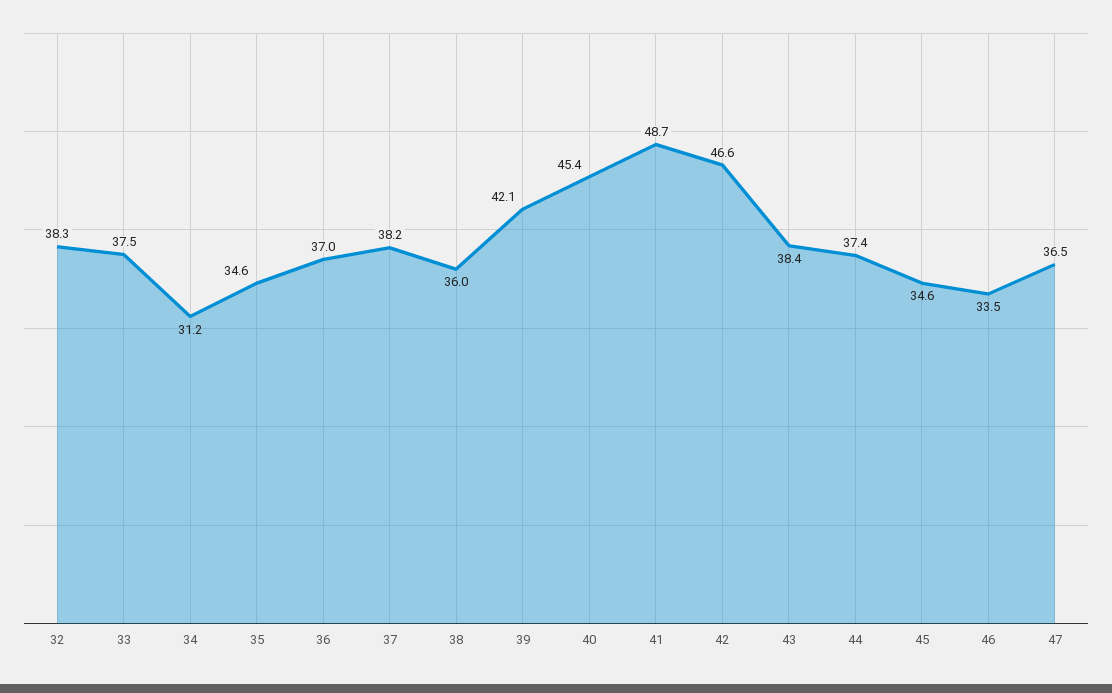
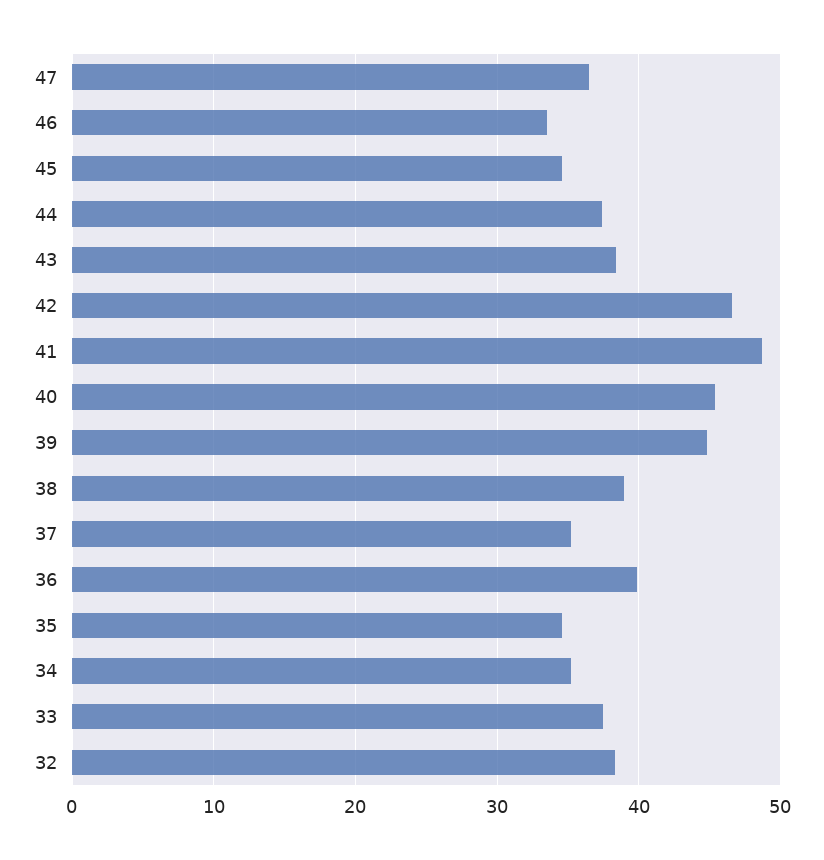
  {
    "32": 38.3,
    "33": 37.5,
-   "34": 31.2,
+   "34": 35,
    "35": 34.6,
-   "36": 37,
+   "36": 40,
-   "37": 38.2,
+   "37": 35,
-   "38": 36,
+   "38": 39,
-   "39": 42.1,
+   "39": 45,
    "40": 45.4,
    "41": 48.7,
    "42": 46.6,
    "43": 38.4,
    "44": 37.4,
    "45": 34.6,
    "46": 33.5,
    "47": 36.5
  }

